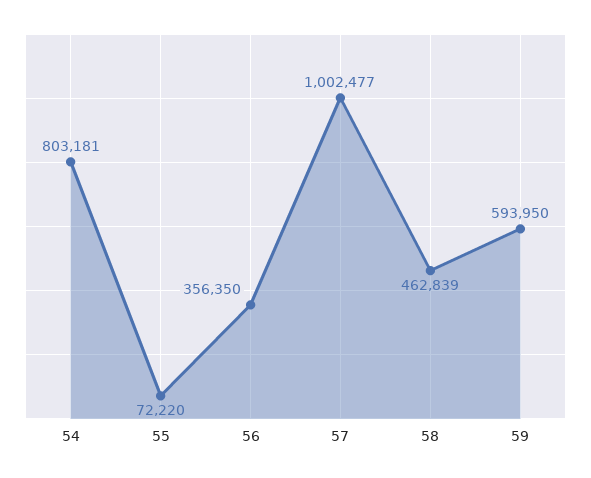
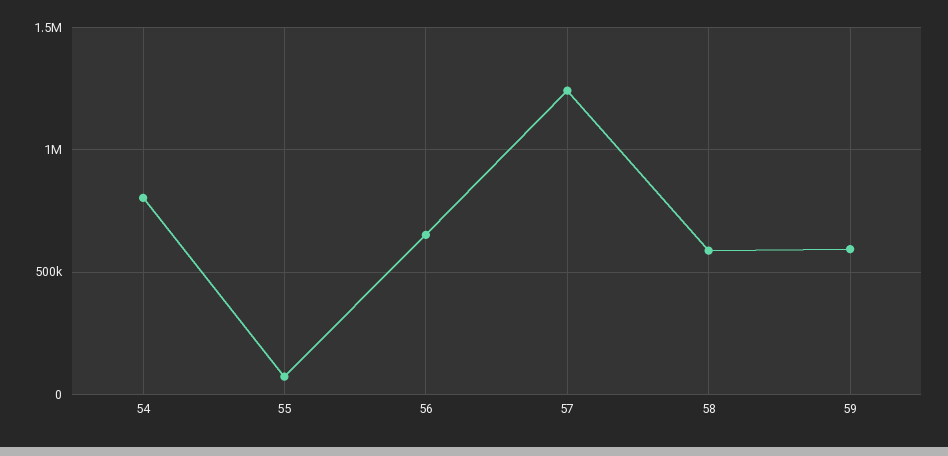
  {
    "54": 803181,
    "55": 72220,
-   "56": 356350,
+   "56": 650000,
-   "57": 1002477,
+   "57": 1250000,
-   "58": 462839,
+   "58": 600000,
    "59": 593950
  }

